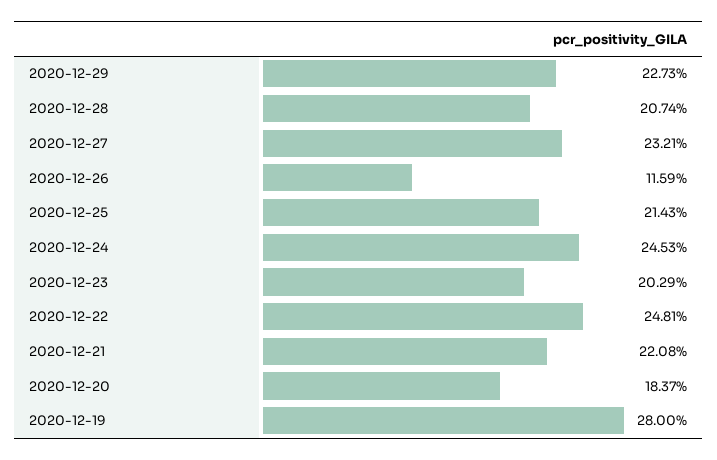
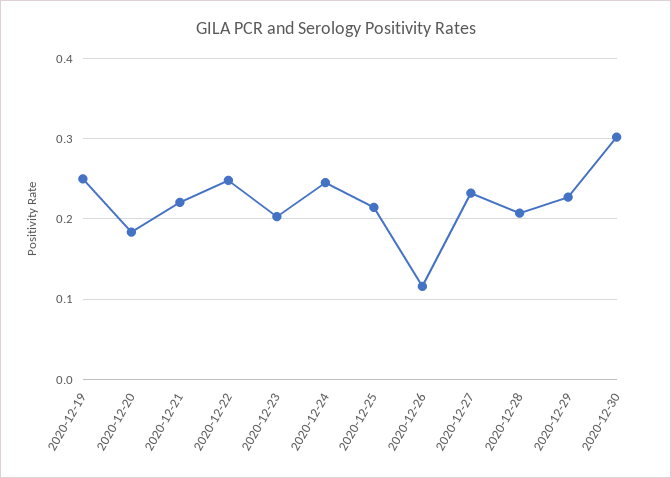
  {
    "2020-12-29": 0.2273,
    "2020-12-28": 0.2074,
    "2020-12-27": 0.2321,
    "2020-12-26": 0.1159,
    "2020-12-25": 0.2143,
    "2020-12-24": 0.2453,
    "2020-12-23": 0.2029,
    "2020-12-22": 0.2481,
    "2020-12-21": 0.2208,
    "2020-12-20": 0.1837,
-   "2020-12-19": 0.28
+   "2020-12-19": 0.25,
+   "2020-12-30": 0.3
  }

